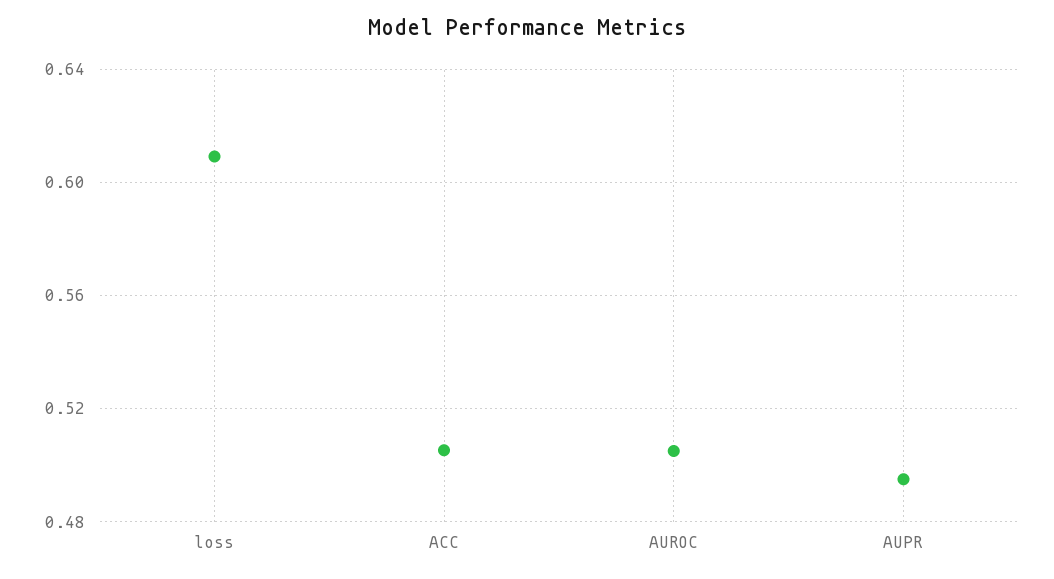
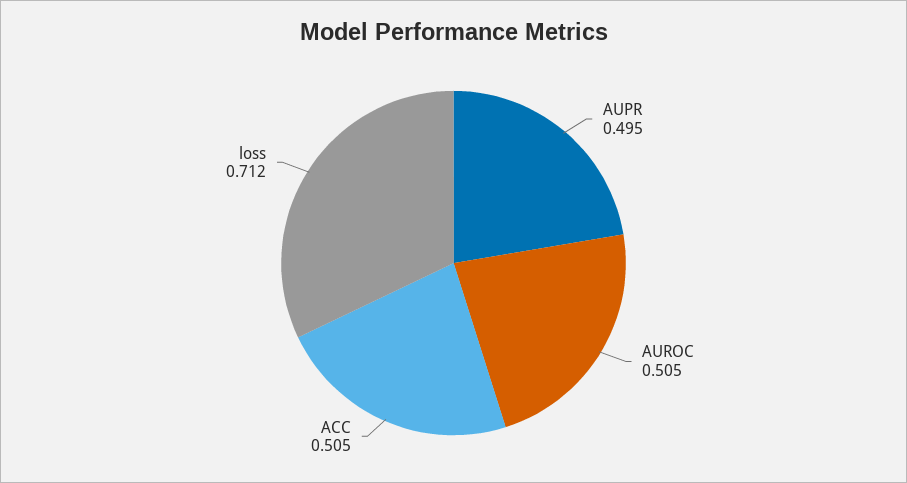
  {
-   "loss": 0.61,
+   "loss": 0.712,
    "ACC": 0.505,
    "AUROC": 0.505,
    "AUPR": 0.495
  }

